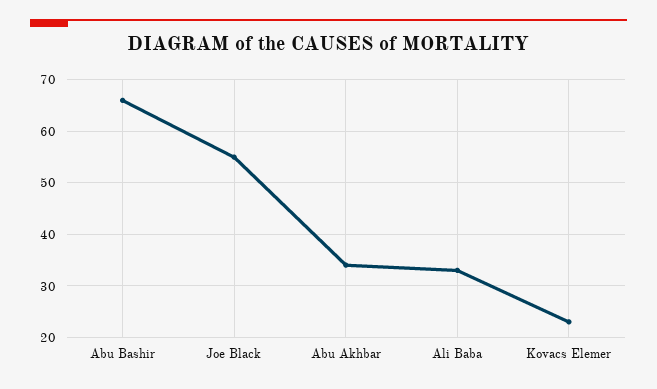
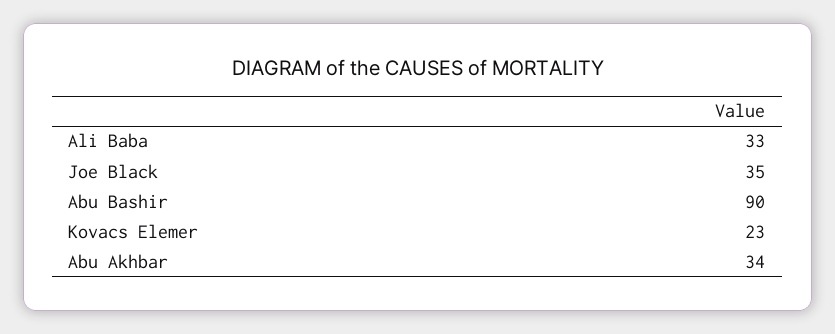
  {
-   "Abu Bashir": 65,
+   "Abu Bashir": 90,
-   "Joe Black": 55,
+   "Joe Black": 35,
    "Abu Akhbar": 34,
    "Ali Baba": 33,
    "Kovacs Elemer": 23
  }

